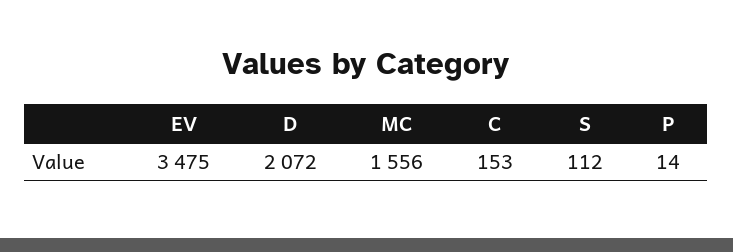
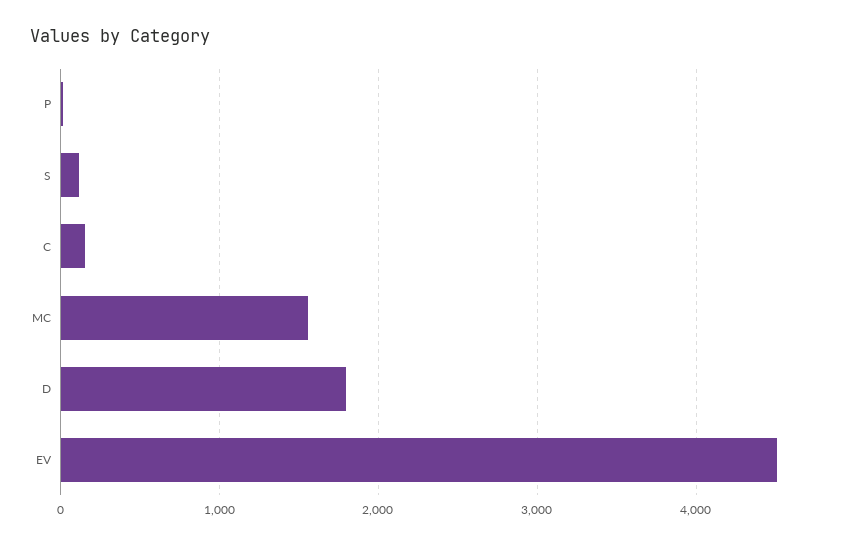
  {
-   "EV": 3475,
+   "EV": 4500,
-   "D": 2072,
+   "D": 1800,
    "MC": 1556,
    "C": 153,
    "S": 112,
    "P": 14
  }

